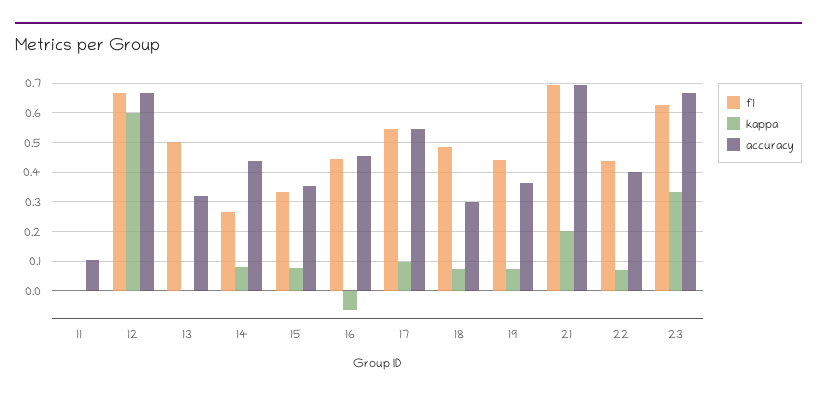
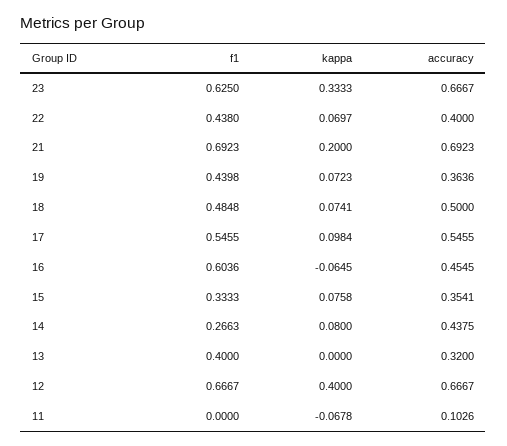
  {
    "f1": {
      "11": 0,
      "12": 0.6667,
-     "13": 0.5,
+     "13": 0.4,
      "14": 0.2663,
      "15": 0.3333,
-     "16": 0.45,
+     "16": 0.6036,
      "17": 0.5455,
      "18": 0.4848,
      "19": 0.4398,
      "21": 0.6923,
      "22": 0.438,
      "23": 0.625
    },
    "kappa": {
-     "11": 0,
+     "11": -0.0678,
-     "12": 0.6,
+     "12": 0.4,
      "13": 0,
      "14": 0.08,
      "15": 0.0758,
      "16": -0.0645,
      "17": 0.0984,
      "18": 0.0741,
      "19": 0.0723,
      "21": 0.2,
      "22": 0.0697,
      "23": 0.3333
    },
    "accuracy": {
      "11": 0.1026,
      "12": 0.6667,
      "13": 0.32,
      "14": 0.4375,
      "15": 0.3541,
      "16": 0.4545,
      "17": 0.5455,
-     "18": 0.3,
+     "18": 0.5,
      "19": 0.3636,
      "21": 0.6923,
      "22": 0.4,
      "23": 0.6667
    }
  }

